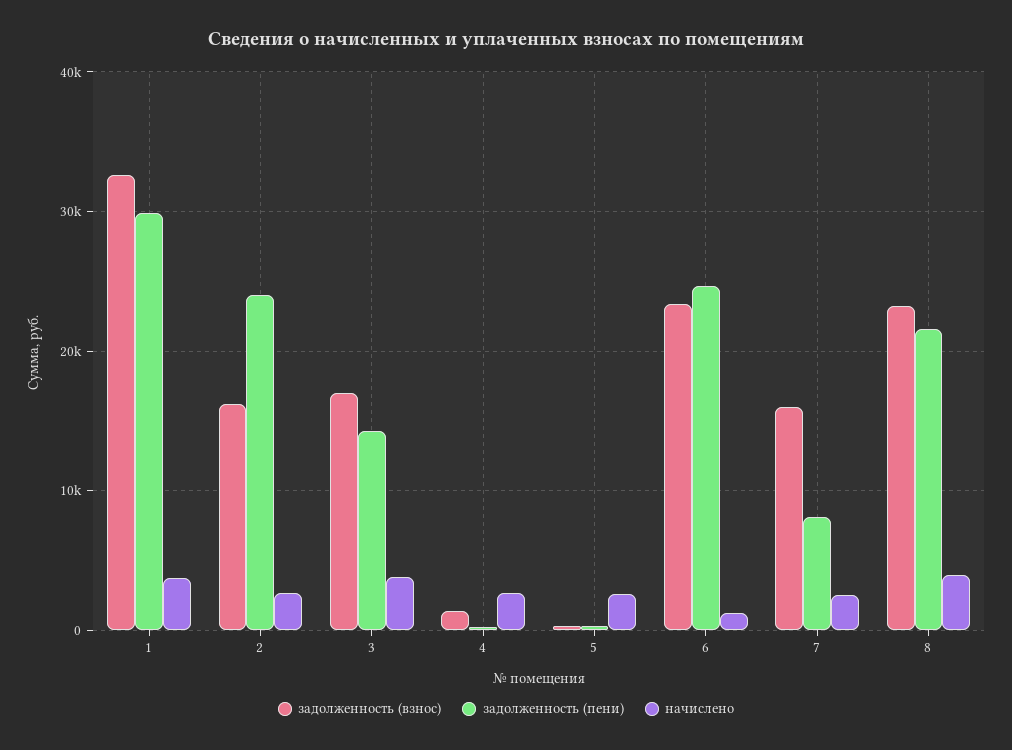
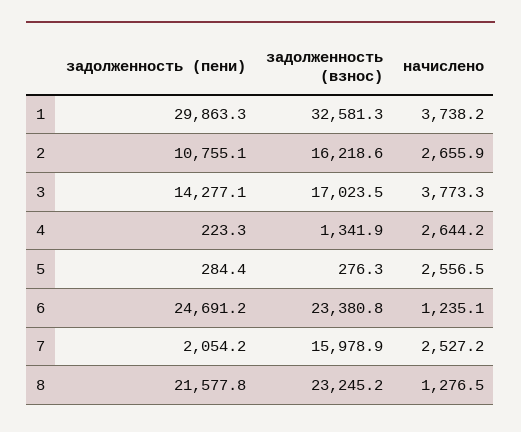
  {
    "задолженность (взнос)": {
      "1": 32581.3,
      "2": 16218.6,
      "3": 17023.5,
      "4": 1341.9,
      "5": 276.3,
      "6": 23380.8,
      "7": 15978.9,
      "8": 23245.2
    },
    "задолженность (пени)": {
      "1": 29863.3,
-     "2": 24000,
+     "2": 10755.1,
      "3": 14277.1,
      "4": 223.3,
      "5": 284.4,
      "6": 24691.2,
-     "7": 8000,
+     "7": 2054.2,
      "8": 21577.8
    },
    "начислено": {
      "1": 3738.2,
      "2": 2655.9,
      "3": 3773.3,
      "4": 2644.2,
      "5": 2556.5,
      "6": 1235.1,
      "7": 2527.2,
-     "8": 4000
+     "8": 1276.5
    }
  }

